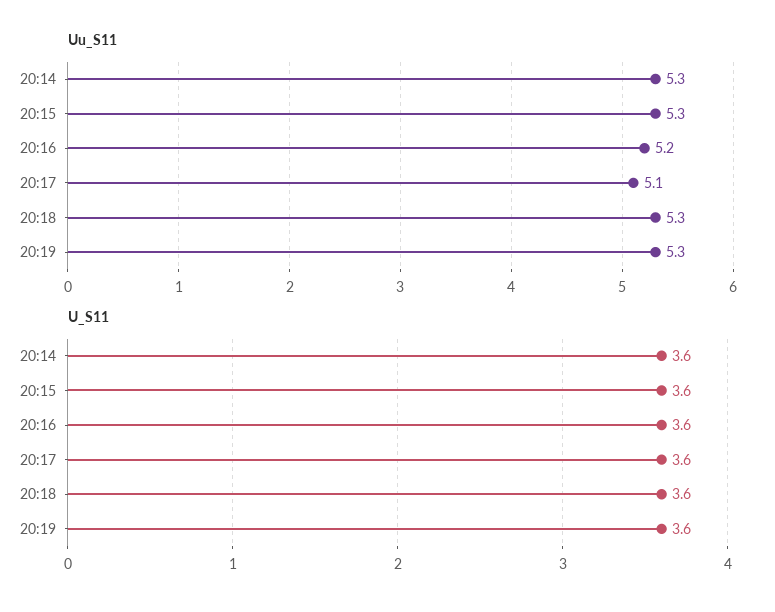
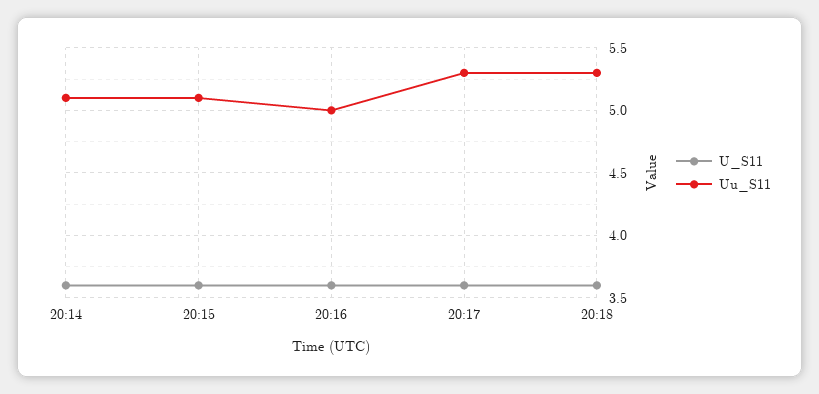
  {
    "Uu_S11": {
-     "20:14": 5.3,
+     "20:14": 5.1,
-     "20:15": 5.3,
+     "20:15": 5.1,
-     "20:16": 5.2,
+     "20:16": 5,
-     "20:17": 5.1,
+     "20:17": 5.3,
-     "20:18": 5.3,
+     "20:18": 5.3
-     "20:19": 5.3
    },
    "U_S11": {
      "20:14": 3.6,
      "20:15": 3.6,
      "20:16": 3.6,
      "20:17": 3.6,
-     "20:18": 3.6,
+     "20:18": 3.6
-     "20:19": 3.6
    }
  }

